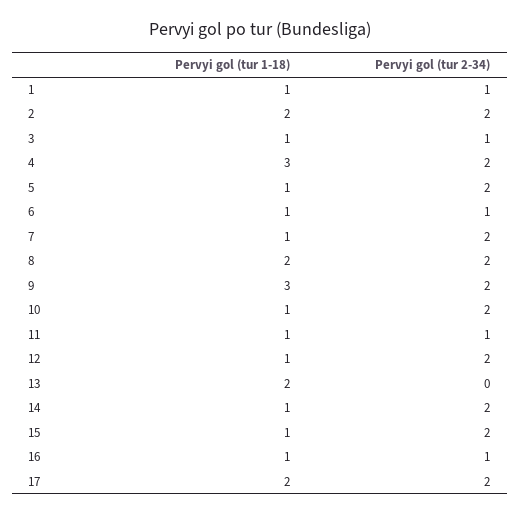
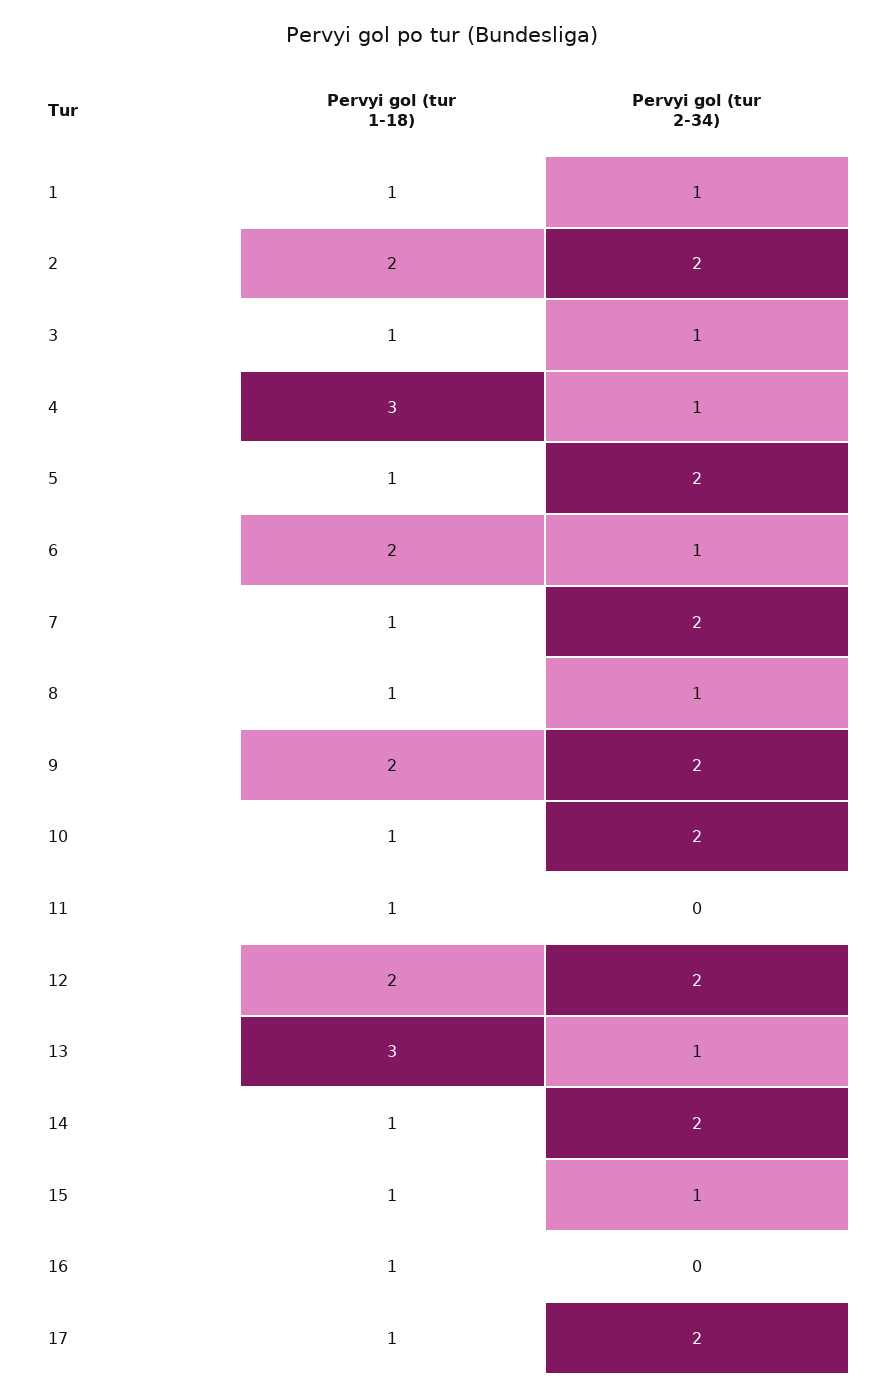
  {
    "Pervyi gol (tur 1-18)": {
      "1": 1,
      "2": 2,
      "3": 1,
      "4": 3,
      "5": 1,
-     "6": 1,
+     "6": 2,
      "7": 1,
-     "8": 2,
+     "8": 1,
-     "9": 3,
+     "9": 2,
      "10": 1,
      "11": 1,
-     "12": 1,
+     "12": 2,
-     "13": 2,
+     "13": 3,
      "14": 1,
      "15": 1,
      "16": 1,
-     "17": 2
+     "17": 1
    },
    "Pervyi gol (tur 2-34)": {
      "1": 1,
      "2": 2,
      "3": 1,
-     "4": 2,
+     "4": 1,
      "5": 2,
      "6": 1,
      "7": 2,
-     "8": 2,
+     "8": 1,
      "9": 2,
      "10": 2,
-     "11": 1,
+     "11": 0,
      "12": 2,
-     "13": 0,
+     "13": 1,
      "14": 2,
-     "15": 2,
+     "15": 1,
-     "16": 1,
+     "16": 0,
      "17": 2
    }
  }

